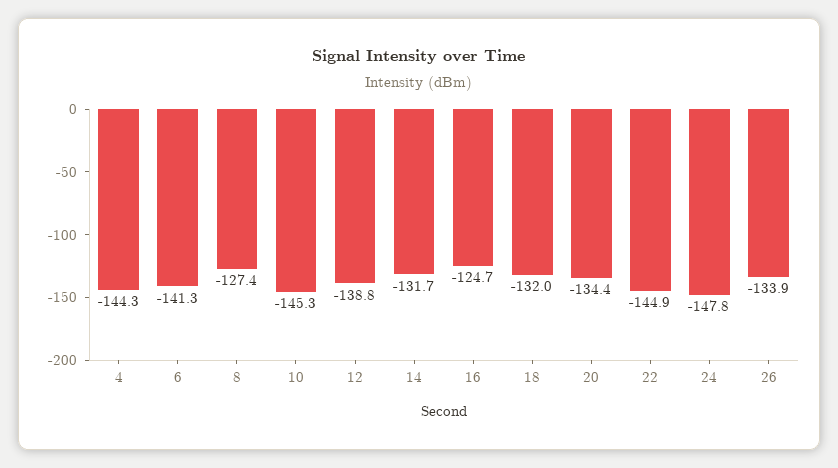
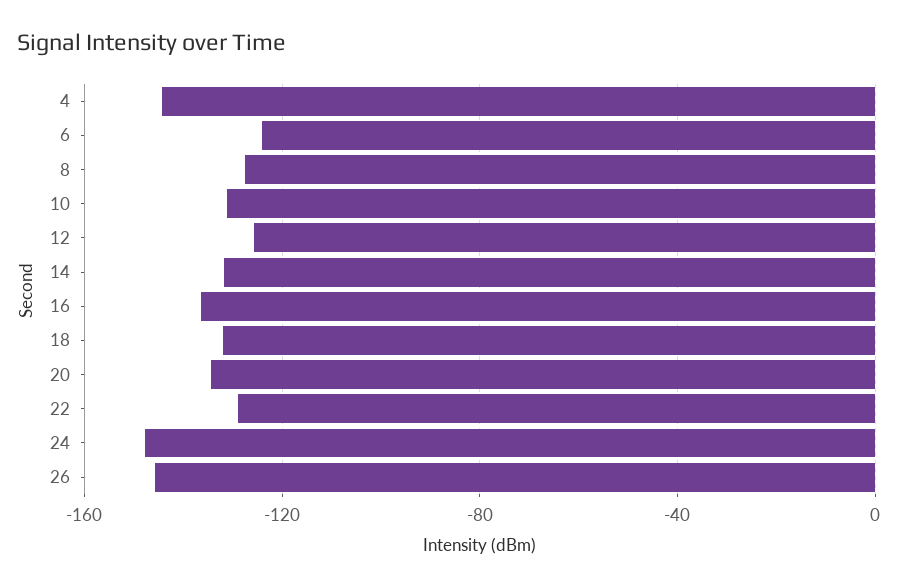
  {
    "4": -144.3,
-   "6": -141.3,
+   "6": -125,
    "8": -127.4,
-   "10": -145.3,
+   "10": -130,
-   "12": -138.8,
+   "12": -125,
    "14": -131.7,
-   "16": -124.7,
+   "16": -135,
    "18": -132,
    "20": -134.4,
-   "22": -144.9,
+   "22": -130,
    "24": -147.8,
-   "26": -133.9
+   "26": -145
  }

